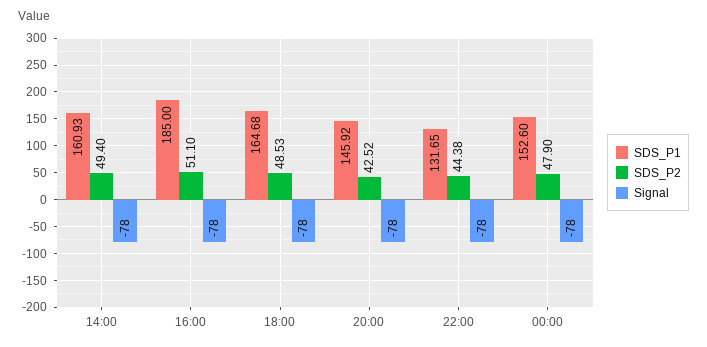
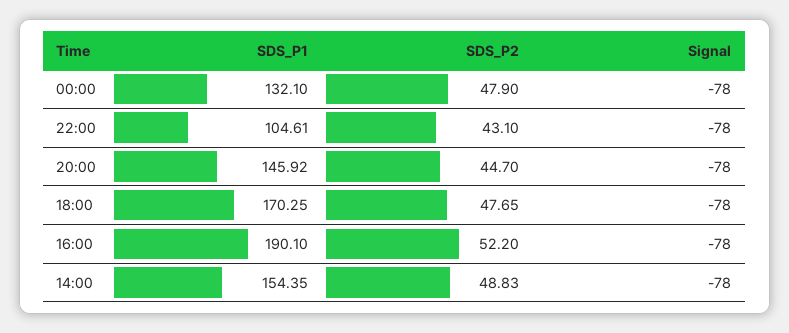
  {
    "SDS_P1": {
-     "14:00": 160.93,
+     "14:00": 154.35,
-     "16:00": 185,
+     "16:00": 190.1,
-     "18:00": 164.68,
+     "18:00": 170.25,
      "20:00": 145.92,
-     "22:00": 131.65,
+     "22:00": 104.61,
-     "00:00": 152.6
+     "00:00": 132.1
    },
    "SDS_P2": {
-     "14:00": 49.4,
+     "14:00": 48.83,
-     "16:00": 51.1,
+     "16:00": 52.2,
-     "18:00": 48.53,
+     "18:00": 47.65,
-     "20:00": 42.52,
+     "20:00": 44.7,
-     "22:00": 44.38,
+     "22:00": 43.1,
      "00:00": 47.9
    },
    "Signal": {
      "14:00": -78,
      "16:00": -78,
      "18:00": -78,
      "20:00": -78,
      "22:00": -78,
      "00:00": -78
    }
  }

